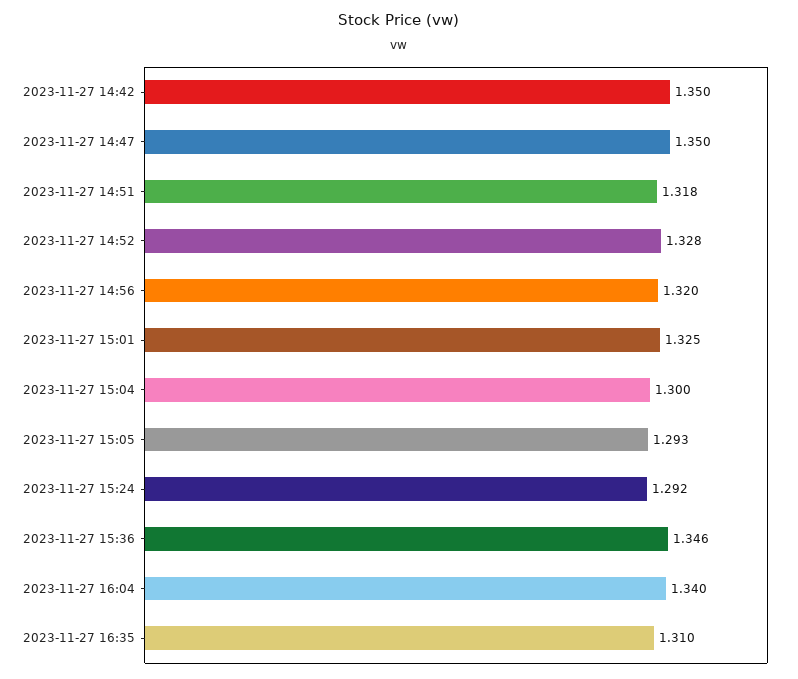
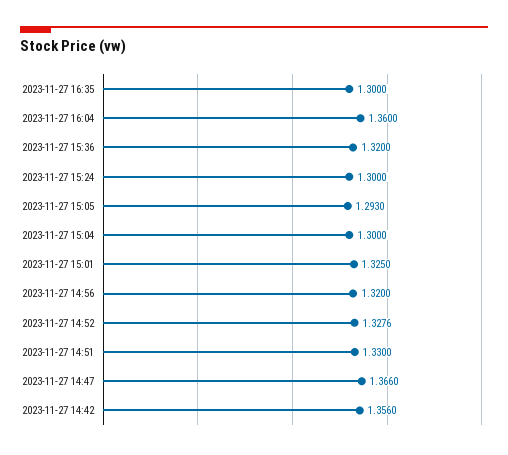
  {
-   "2023-11-27 14:42": 1.35,
+   "2023-11-27 14:42": 1.356,
-   "2023-11-27 14:47": 1.35,
+   "2023-11-27 14:47": 1.366,
-   "2023-11-27 14:51": 1.318,
+   "2023-11-27 14:51": 1.33,
    "2023-11-27 14:52": 1.3276,
    "2023-11-27 14:56": 1.32,
    "2023-11-27 15:01": 1.325,
    "2023-11-27 15:04": 1.3,
    "2023-11-27 15:05": 1.293,
-   "2023-11-27 15:24": 1.292,
+   "2023-11-27 15:24": 1.3,
-   "2023-11-27 15:36": 1.346,
+   "2023-11-27 15:36": 1.32,
-   "2023-11-27 16:04": 1.34,
+   "2023-11-27 16:04": 1.36,
-   "2023-11-27 16:35": 1.31
+   "2023-11-27 16:35": 1.3
  }

